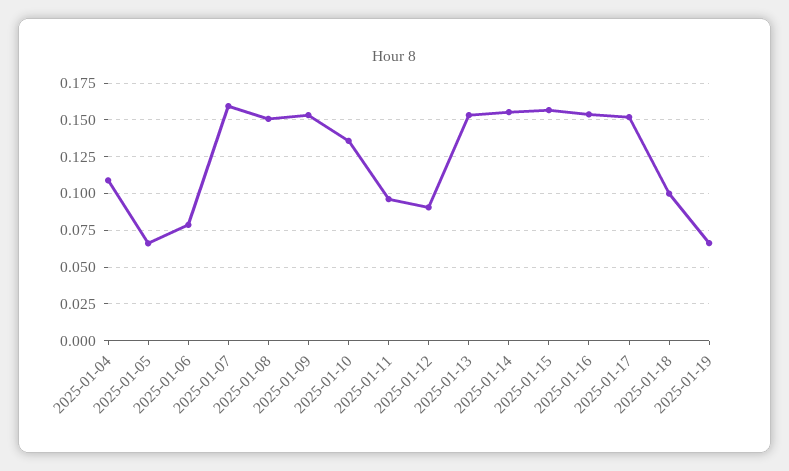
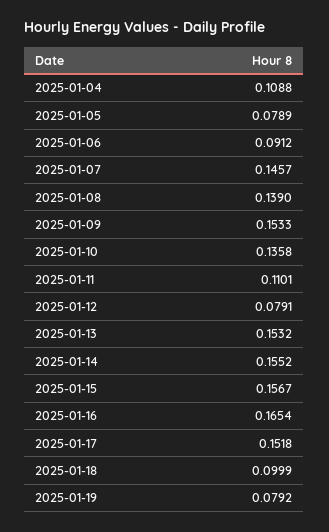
  {
    "2025-01-04": 0.1088,
-   "2025-01-05": 0.065,
+   "2025-01-05": 0.0789,
-   "2025-01-06": 0.08,
+   "2025-01-06": 0.0912,
-   "2025-01-07": 0.16,
+   "2025-01-07": 0.1457,
-   "2025-01-08": 0.15,
+   "2025-01-08": 0.139,
    "2025-01-09": 0.1533,
    "2025-01-10": 0.1358,
-   "2025-01-11": 0.095,
+   "2025-01-11": 0.1101,
-   "2025-01-12": 0.09,
+   "2025-01-12": 0.0791,
    "2025-01-13": 0.1532,
    "2025-01-14": 0.1552,
    "2025-01-15": 0.1567,
-   "2025-01-16": 0.155,
+   "2025-01-16": 0.1654,
    "2025-01-17": 0.1518,
    "2025-01-18": 0.0999,
-   "2025-01-19": 0.065
+   "2025-01-19": 0.0792
  }

